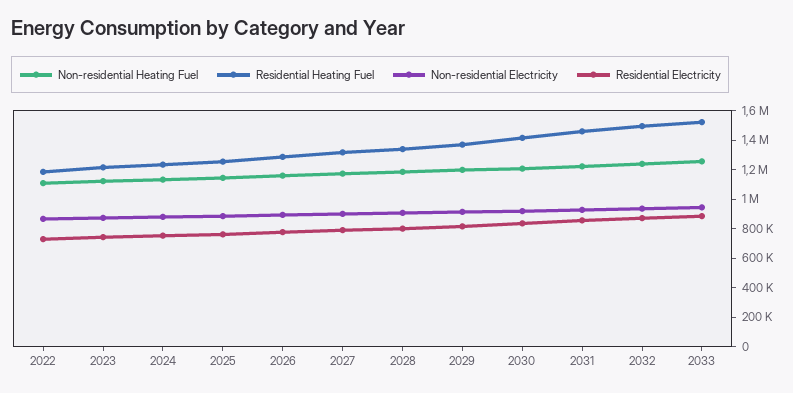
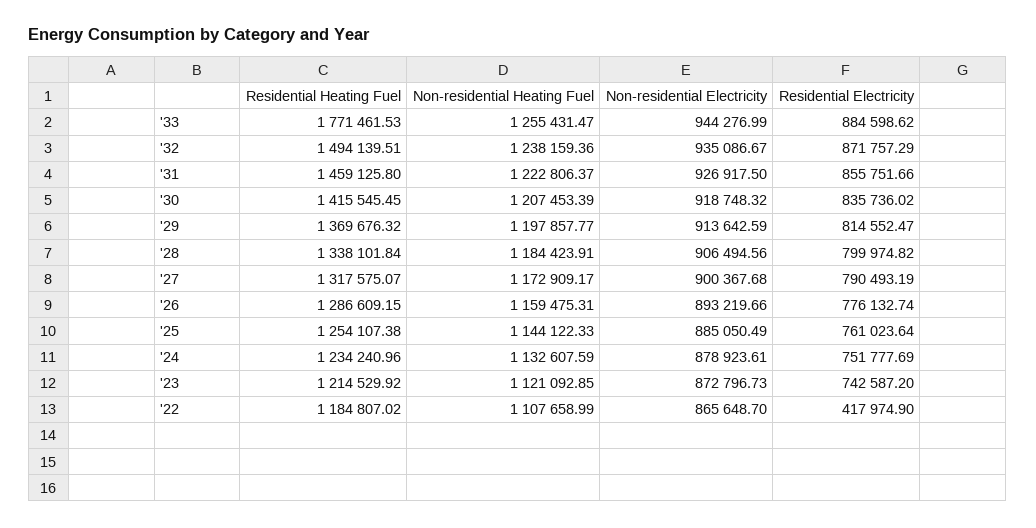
  {
    "Non-residential Heating Fuel": {
      "2022": 1107658.99,
      "2023": 1121092.85,
      "2024": 1132607.59,
      "2025": 1144122.33,
      "2026": 1159475.31,
      "2027": 1172909.17,
      "2028": 1184423.91,
      "2029": 1197857.77,
      "2030": 1207453.39,
      "2031": 1222806.37,
      "2032": 1238159.36,
      "2033": 1255431.47
    },
    "Residential Heating Fuel": {
      "2022": 1184807.02,
      "2023": 1214529.92,
      "2024": 1234240.96,
      "2025": 1254107.38,
      "2026": 1286609.15,
      "2027": 1317575.07,
      "2028": 1338101.84,
      "2029": 1369676.32,
      "2030": 1415545.45,
      "2031": 1459125.8,
      "2032": 1494139.51,
-     "2033": 1500000
+     "2033": 1771461.53
    },
    "Non-residential Electricity": {
      "2022": 865648.7,
      "2023": 872796.73,
      "2024": 878923.61,
      "2025": 885050.49,
      "2026": 893219.66,
      "2027": 900367.68,
      "2028": 906494.56,
      "2029": 913642.59,
      "2030": 918748.32,
      "2031": 926917.5,
      "2032": 935086.67,
      "2033": 944276.99
    },
    "Residential Electricity": {
-     "2022": 700000,
+     "2022": 417974.9,
      "2023": 742587.2,
      "2024": 751777.69,
      "2025": 761023.64,
      "2026": 776132.74,
      "2027": 790493.19,
      "2028": 799974.82,
      "2029": 814552.47,
      "2030": 835736.02,
      "2031": 855751.66,
      "2032": 871757.29,
      "2033": 884598.62
    }
  }

